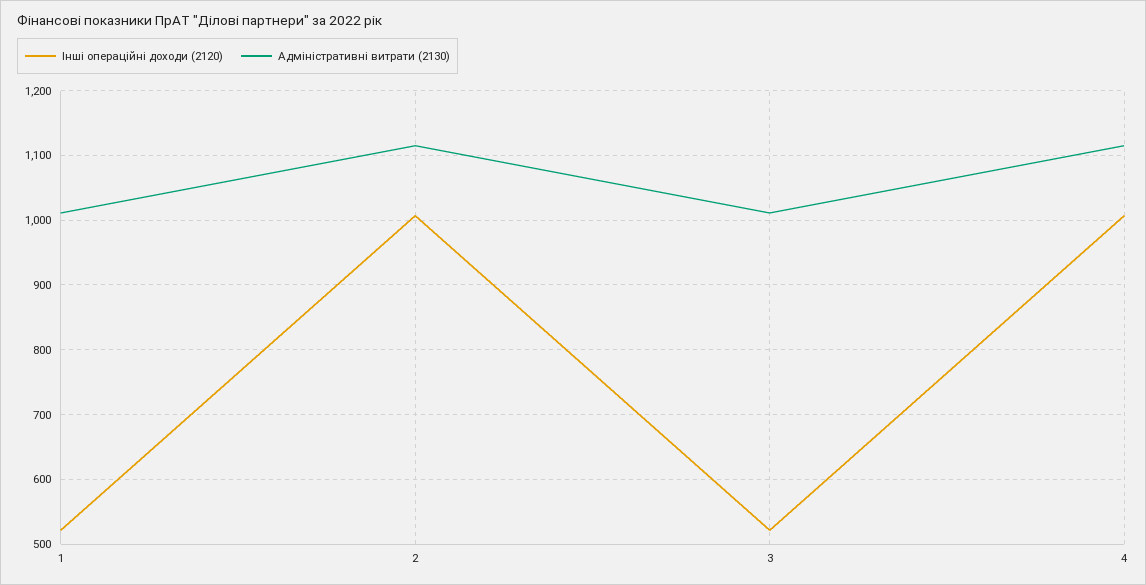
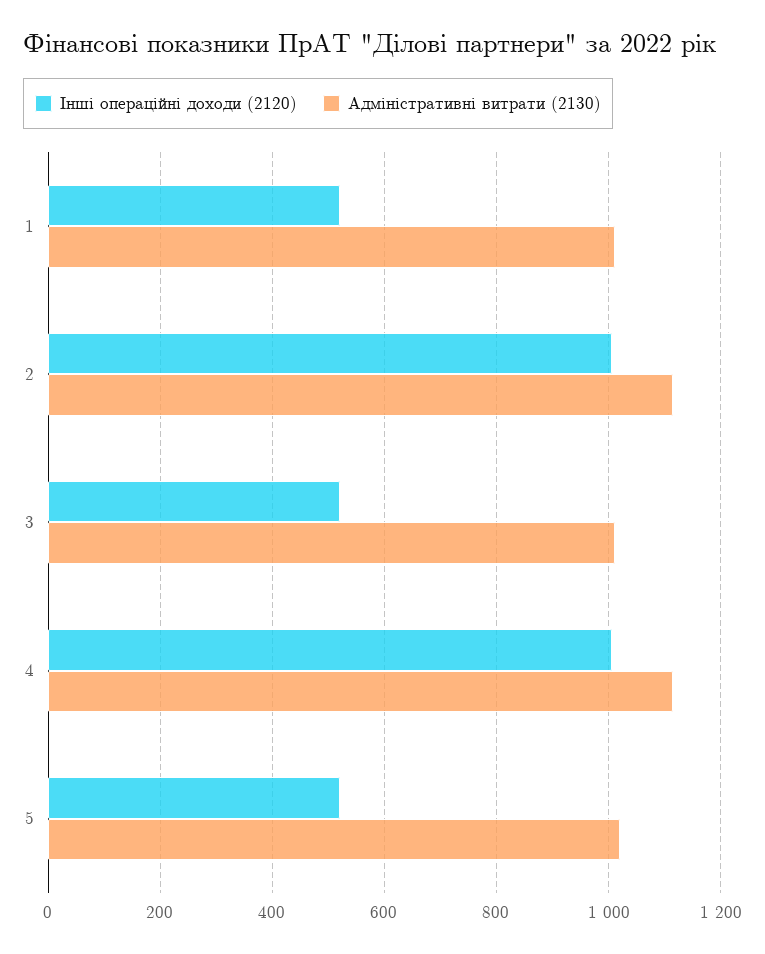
  {
    "Інші операційні доходи (2120)": {
      "1": 520,
      "2": 1010,
      "3": 520,
-     "4": 1010
+     "4": 1010,
+     "5": 520
    },
    "Адміністративні витрати (2130)": {
      "1": 1010,
      "2": 1120,
      "3": 1010,
-     "4": 1120
+     "4": 1120,
+     "5": 1020
    }
  }

